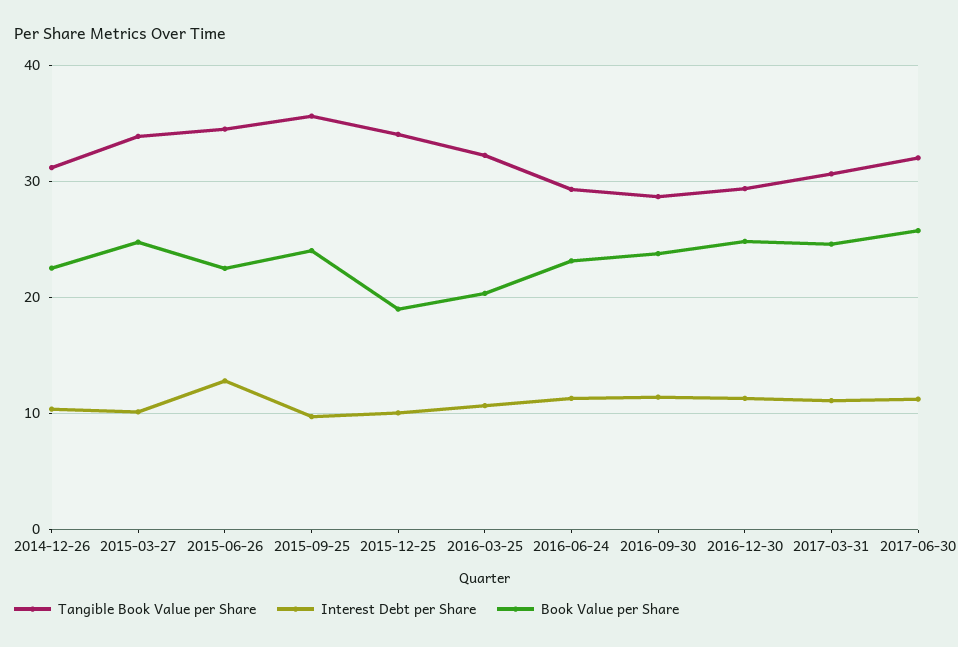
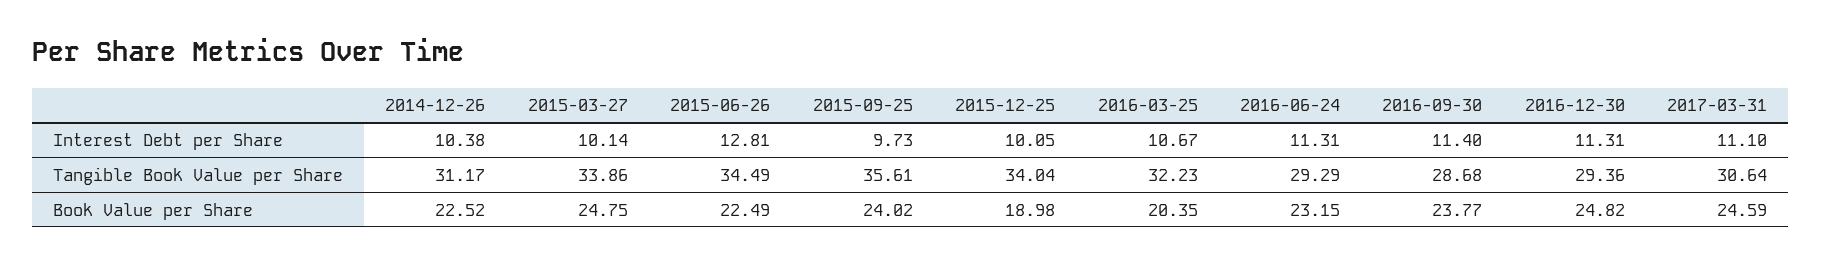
  {
    "Tangible Book Value per Share": {
      "2014-12-26": 31.17,
      "2015-03-27": 33.86,
      "2015-06-26": 34.49,
      "2015-09-25": 35.61,
      "2015-12-25": 34.04,
      "2016-03-25": 32.23,
      "2016-06-24": 29.29,
      "2016-09-30": 28.68,
      "2016-12-30": 29.36,
-     "2017-03-31": 30.64,
+     "2017-03-31": 30.64
-     "2017-06-30": 32
    },
    "Interest Debt per Share": {
      "2014-12-26": 10.38,
      "2015-03-27": 10.14,
      "2015-06-26": 12.81,
      "2015-09-25": 9.73,
      "2015-12-25": 10.05,
      "2016-03-25": 10.67,
      "2016-06-24": 11.31,
      "2016-09-30": 11.4,
      "2016-12-30": 11.31,
-     "2017-03-31": 11.1,
+     "2017-03-31": 11.1
-     "2017-06-30": 11
    },
    "Book Value per Share": {
      "2014-12-26": 22.52,
      "2015-03-27": 24.75,
      "2015-06-26": 22.49,
      "2015-09-25": 24.02,
      "2015-12-25": 18.98,
      "2016-03-25": 20.35,
      "2016-06-24": 23.15,
      "2016-09-30": 23.77,
      "2016-12-30": 24.82,
-     "2017-03-31": 24.59,
+     "2017-03-31": 24.59
-     "2017-06-30": 26
    }
  }

